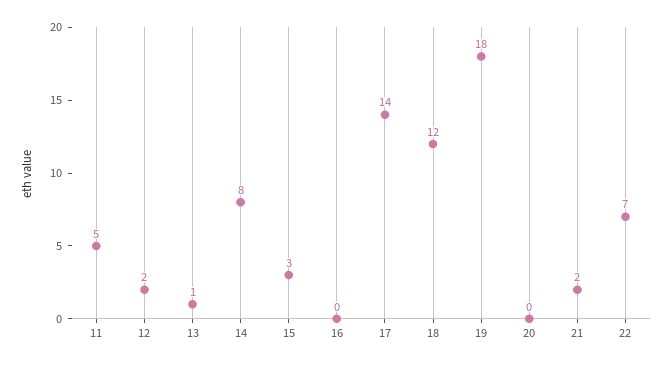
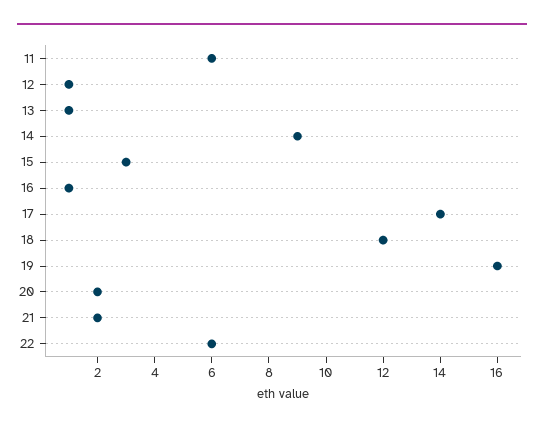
  {
-   "11": 5,
+   "11": 6,
-   "12": 2,
+   "12": 1,
    "13": 1,
-   "14": 8,
+   "14": 9,
    "15": 3,
-   "16": 0,
+   "16": 1,
    "17": 14,
    "18": 12,
-   "19": 18,
+   "19": 16,
-   "20": 0,
+   "20": 2,
    "21": 2,
-   "22": 7
+   "22": 6
  }

